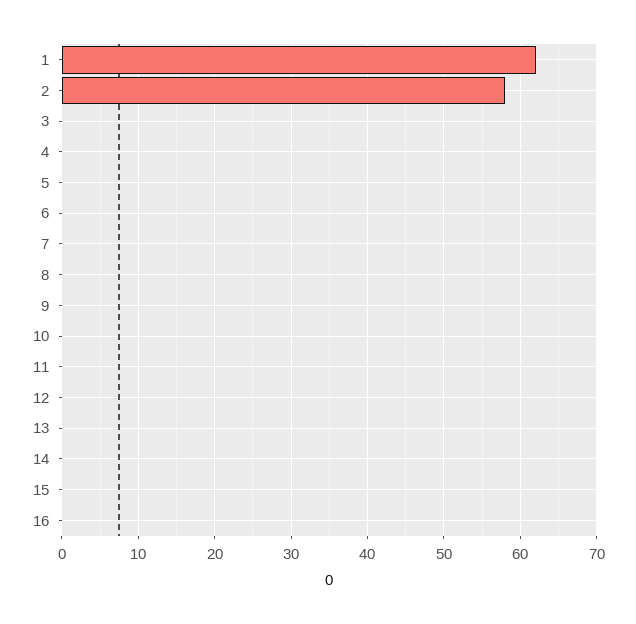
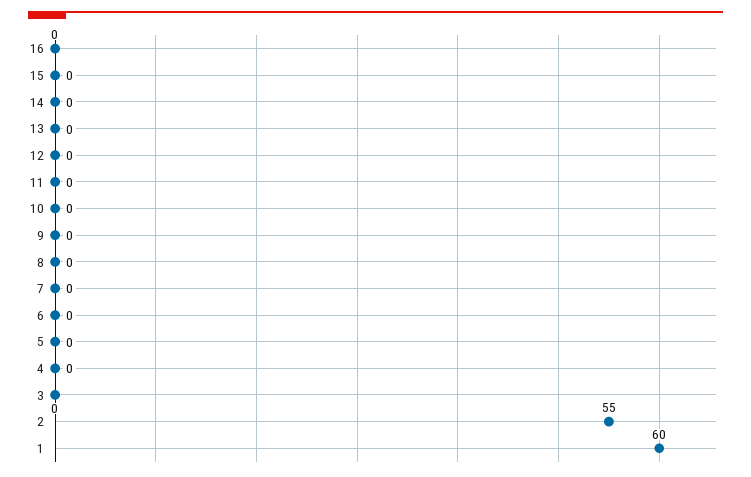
  {
-   "1": 62,
+   "1": 60,
-   "2": 58,
+   "2": 55,
    "3": 0,
    "4": 0,
    "5": 0,
    "6": 0,
    "7": 0,
    "8": 0,
    "9": 0,
    "10": 0,
    "11": 0,
    "12": 0,
    "13": 0,
    "14": 0,
    "15": 0,
    "16": 0
  }

